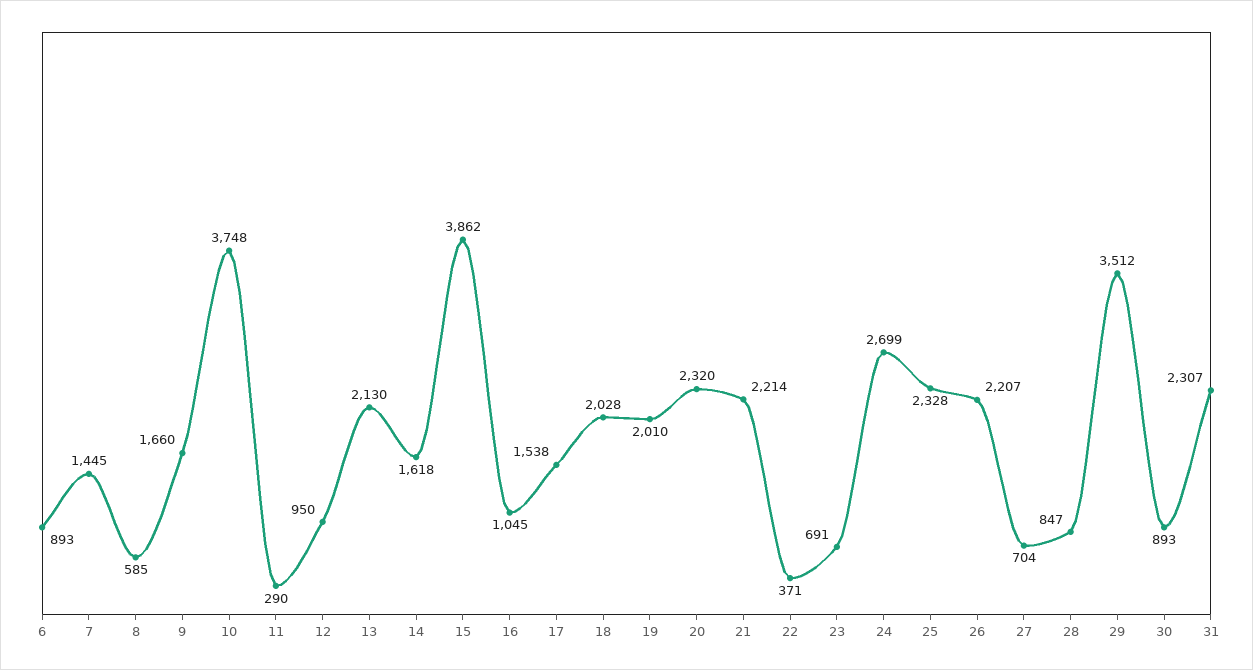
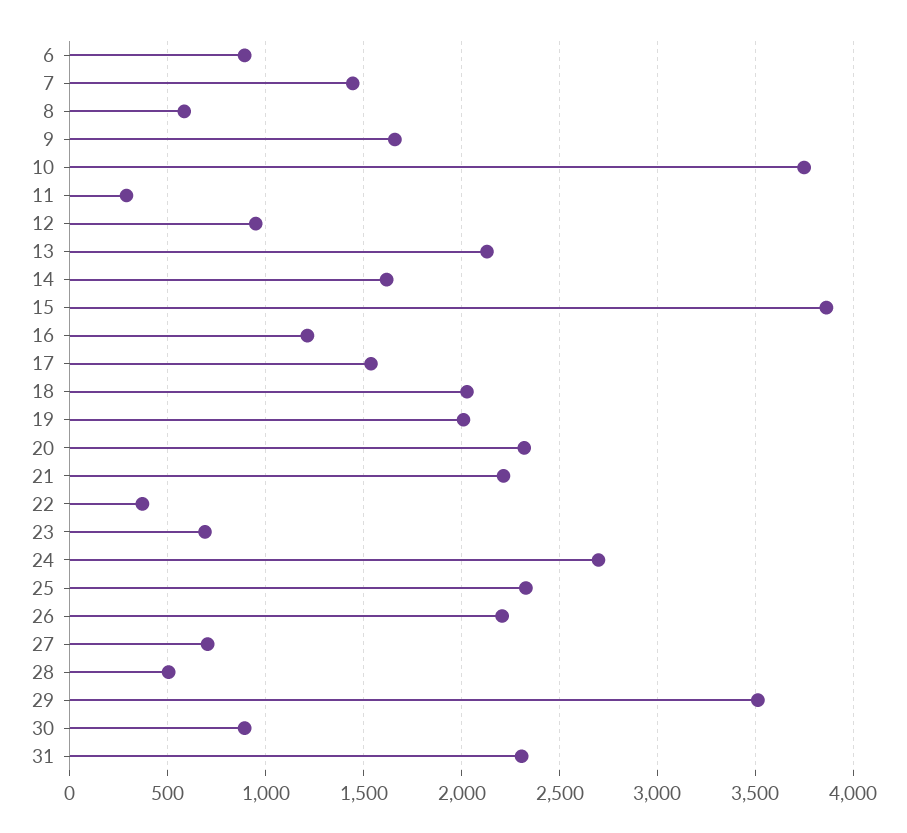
  {
    "6": 893,
    "7": 1445,
    "8": 585,
    "9": 1660,
    "10": 3748,
    "11": 290,
    "12": 950,
    "13": 2130,
    "14": 1618,
    "15": 3862,
-   "16": 1045,
+   "16": 1200,
    "17": 1538,
    "18": 2028,
    "19": 2010,
    "20": 2320,
    "21": 2214,
    "22": 371,
    "23": 691,
    "24": 2699,
    "25": 2328,
    "26": 2207,
    "27": 704,
-   "28": 847,
+   "28": 500,
    "29": 3512,
    "30": 893,
    "31": 2307
  }

